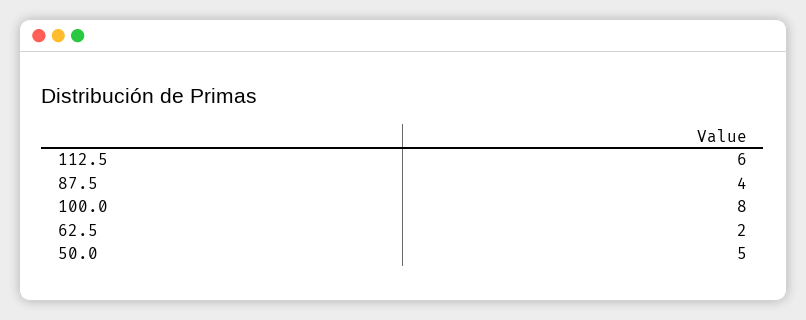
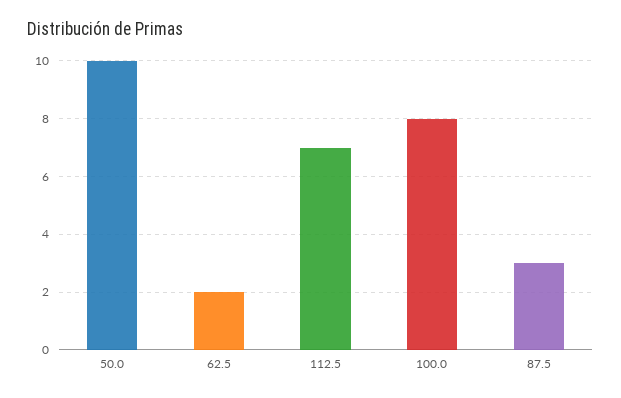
  {
-   "112.5": 6,
+   "112.5": 7,
-   "87.5": 4,
+   "87.5": 3,
    "100.0": 8,
    "62.5": 2,
-   "50.0": 5
+   "50.0": 10
  }

